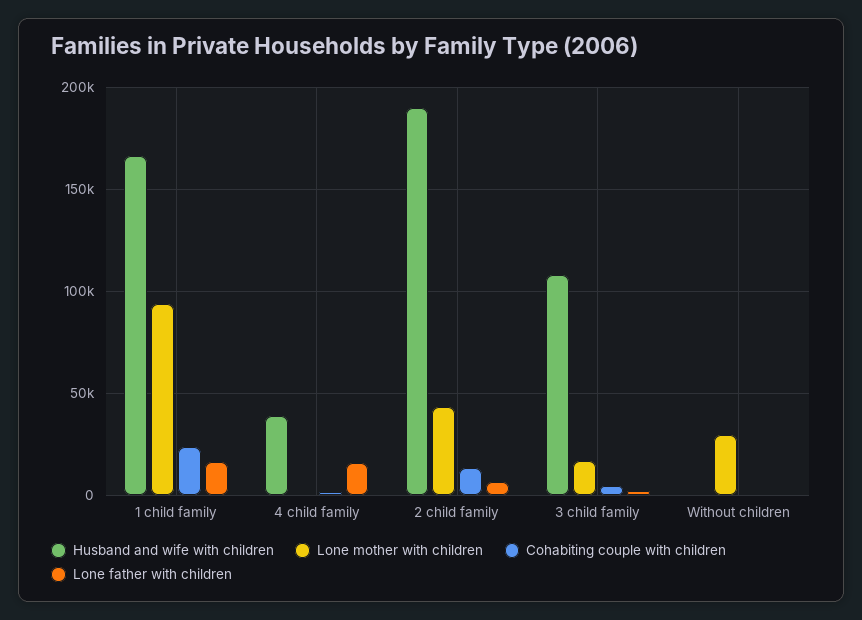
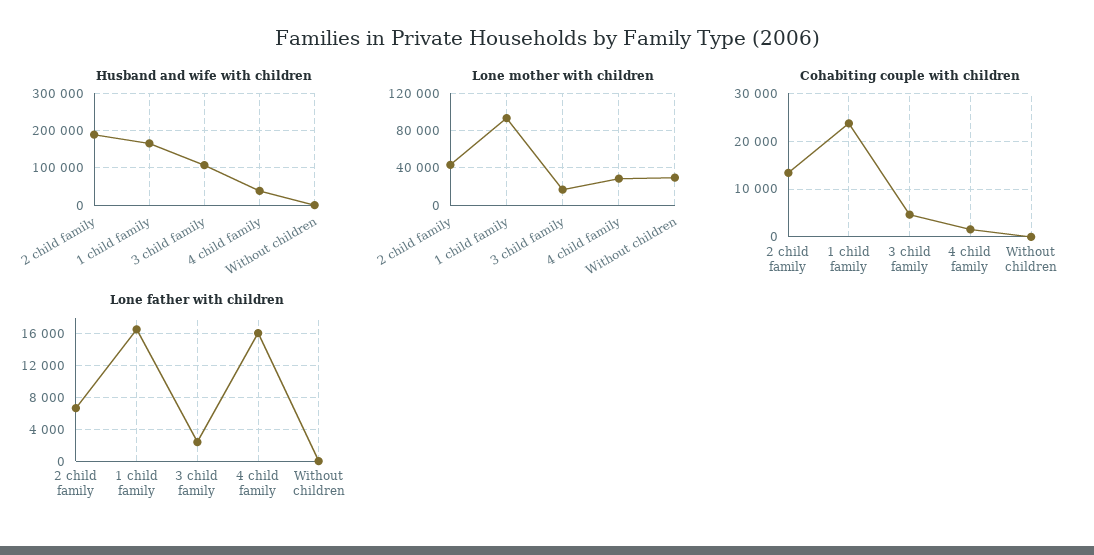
  {
    "Husband and wife with children": {
      "1 child family": 165000,
      "4 child family": 40000,
      "2 child family": 190000,
      "3 child family": 110000,
      "Without children": 0
    },
    "Lone mother with children": {
      "1 child family": 95000,
-     "4 child family": 0,
+     "4 child family": 30000,
      "2 child family": 45000,
      "3 child family": 15000,
      "Without children": 30000
    },
    "Cohabiting couple with children": {
      "1 child family": 24000,
      "4 child family": 2000,
      "2 child family": 14000,
      "3 child family": 4000,
      "Without children": 0
    },
    "Lone father with children": {
      "1 child family": 17000,
      "4 child family": 16000,
      "2 child family": 7000,
      "3 child family": 2000,
      "Without children": 0
    }
  }

